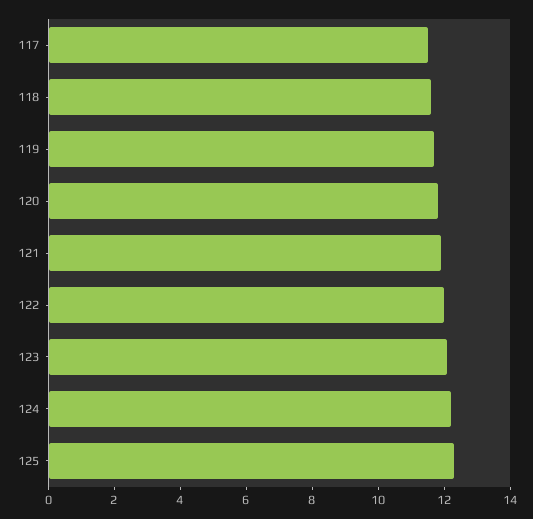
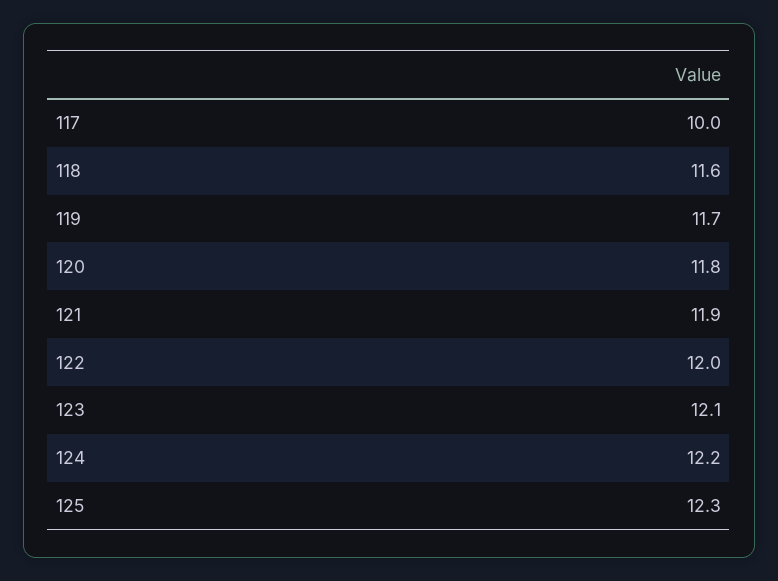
  {
-   "117": 11.5,
+   "117": 10,
    "118": 11.6,
    "119": 11.7,
    "120": 11.8,
    "121": 11.9,
    "122": 12,
    "123": 12.1,
    "124": 12.2,
    "125": 12.3
  }

